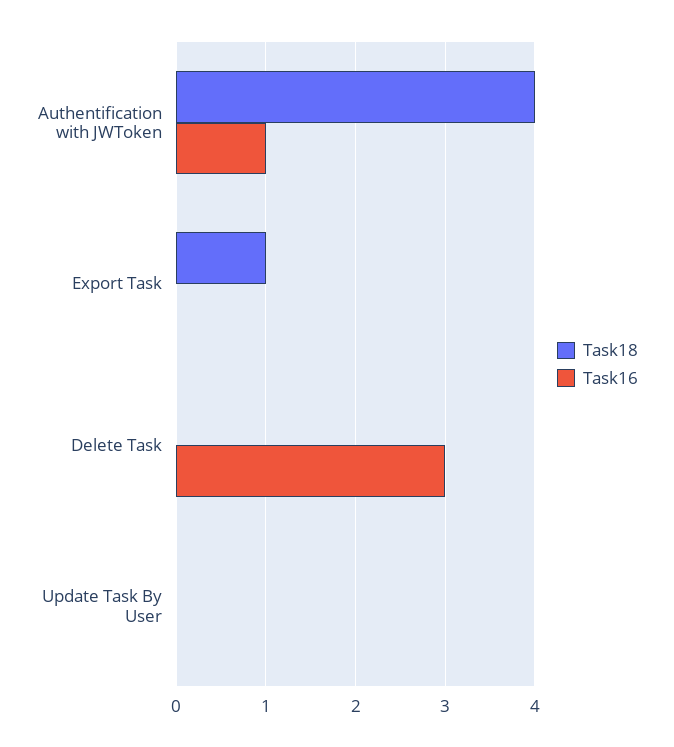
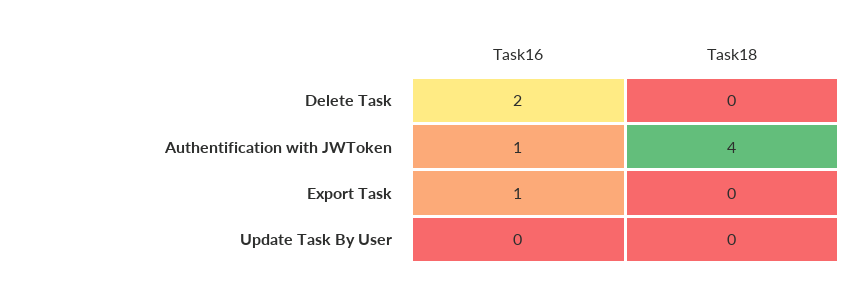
  {
    "Task18": {
      "Authentification with JWToken": 4,
-     "Export Task": 1,
+     "Export Task": 0,
      "Delete Task": 0,
      "Update Task By User": 0
    },
    "Task16": {
      "Authentification with JWToken": 1,
-     "Export Task": 0,
+     "Export Task": 1,
-     "Delete Task": 3,
+     "Delete Task": 2,
      "Update Task By User": 0
    }
  }

